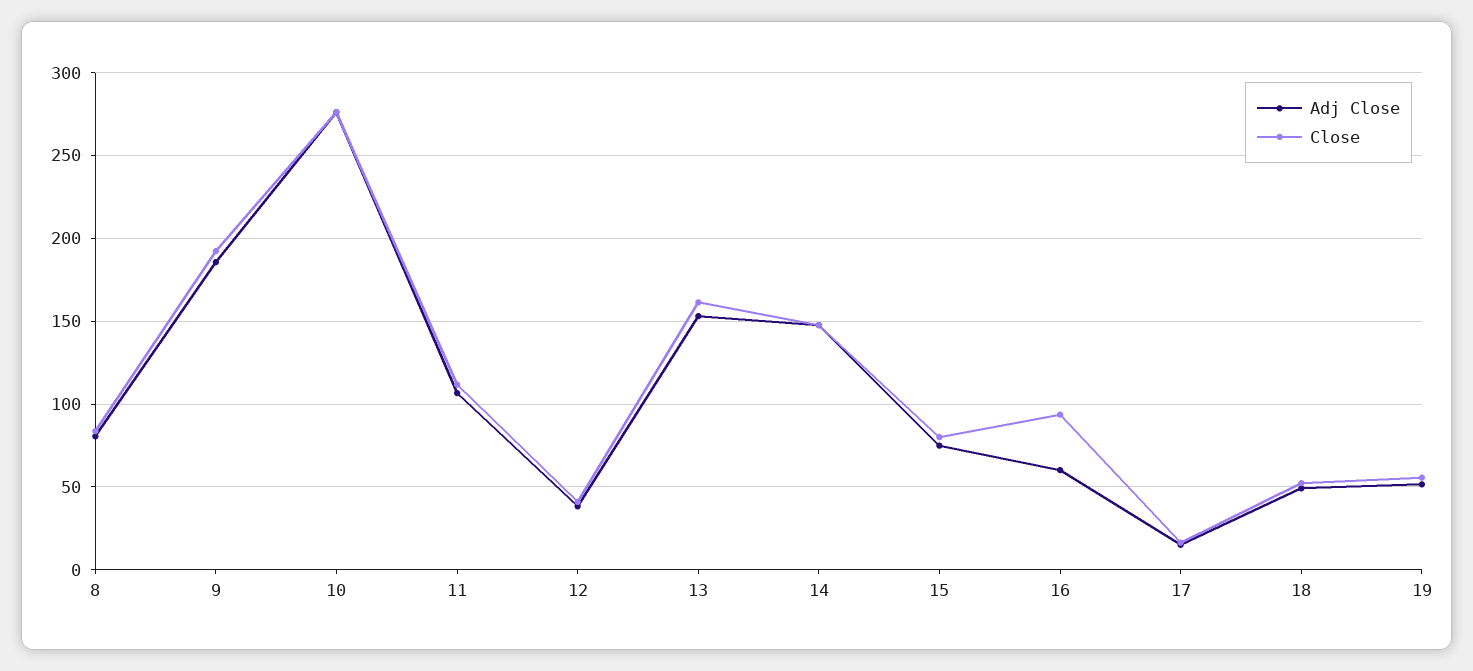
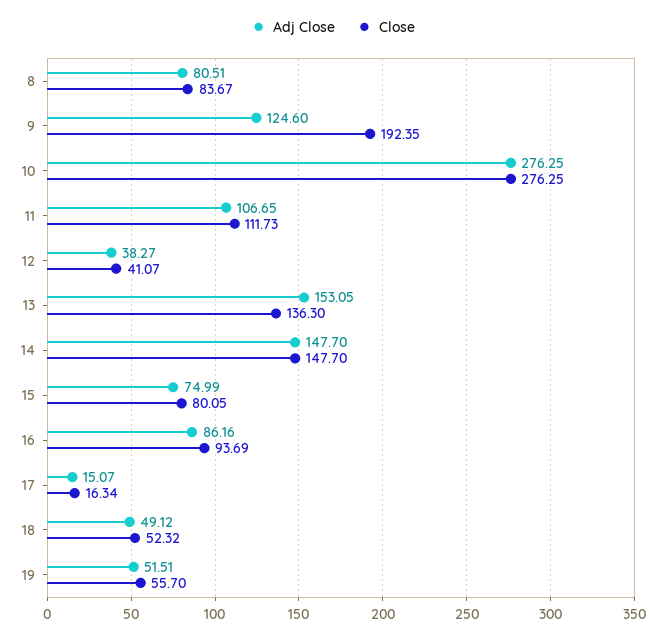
  {
    "Adj Close": {
      "8": 80.51,
-     "9": 185,
+     "9": 124.6,
      "10": 276.25,
      "11": 106.65,
      "12": 38.27,
      "13": 153.05,
      "14": 147.7,
      "15": 74.99,
-     "16": 60,
+     "16": 86.16,
      "17": 15.07,
      "18": 49.12,
      "19": 51.51
    },
    "Close": {
      "8": 83.67,
      "9": 192.35,
      "10": 276.25,
      "11": 111.73,
      "12": 41.07,
-     "13": 160,
+     "13": 136.3,
      "14": 147.7,
      "15": 80.05,
      "16": 93.69,
      "17": 16.34,
      "18": 52.32,
      "19": 55.7
    }
  }

